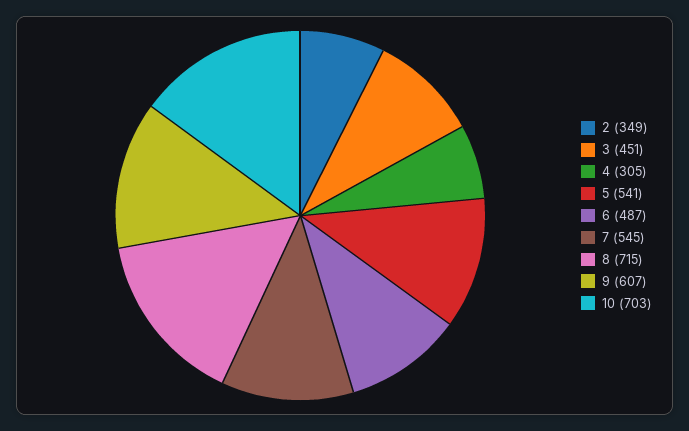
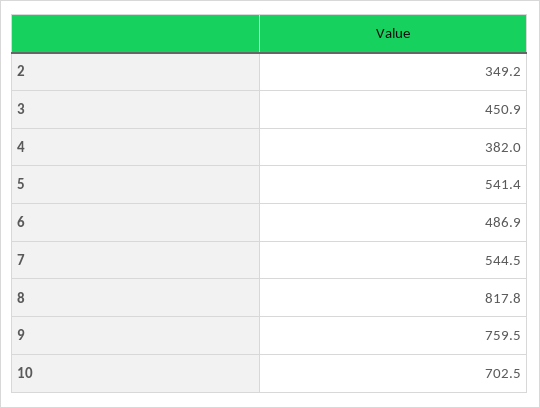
  {
    "2": 349.2,
    "3": 450.9,
-   "4": 305,
+   "4": 382,
    "5": 541.4,
    "6": 486.9,
    "7": 544.5,
-   "8": 715,
+   "8": 817.8,
-   "9": 607,
+   "9": 759.5,
    "10": 702.5
  }

